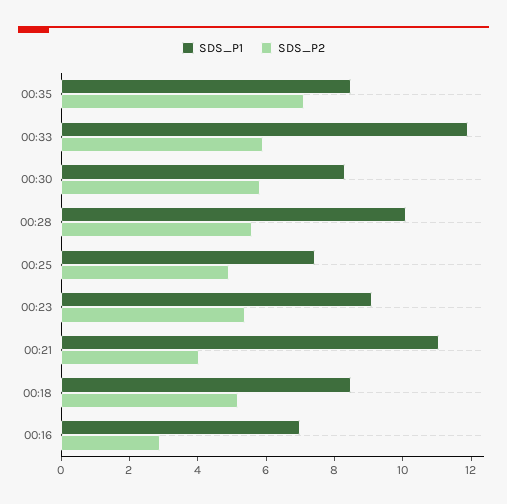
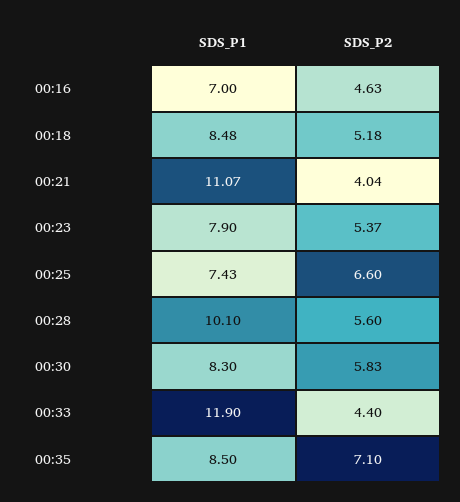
  {
    "SDS_P1": {
      "00:35": 8.5,
      "00:33": 11.9,
      "00:30": 8.3,
      "00:28": 10.1,
      "00:25": 7.43,
-     "00:23": 9,
+     "00:23": 7.9,
      "00:21": 11.07,
      "00:18": 8.48,
      "00:16": 7
    },
    "SDS_P2": {
      "00:35": 7.1,
-     "00:33": 6,
+     "00:33": 4.4,
      "00:30": 5.83,
      "00:28": 5.6,
-     "00:25": 5,
+     "00:25": 6.6,
      "00:23": 5.37,
      "00:21": 4.04,
      "00:18": 5.18,
-     "00:16": 3
+     "00:16": 4.63
    }
  }

